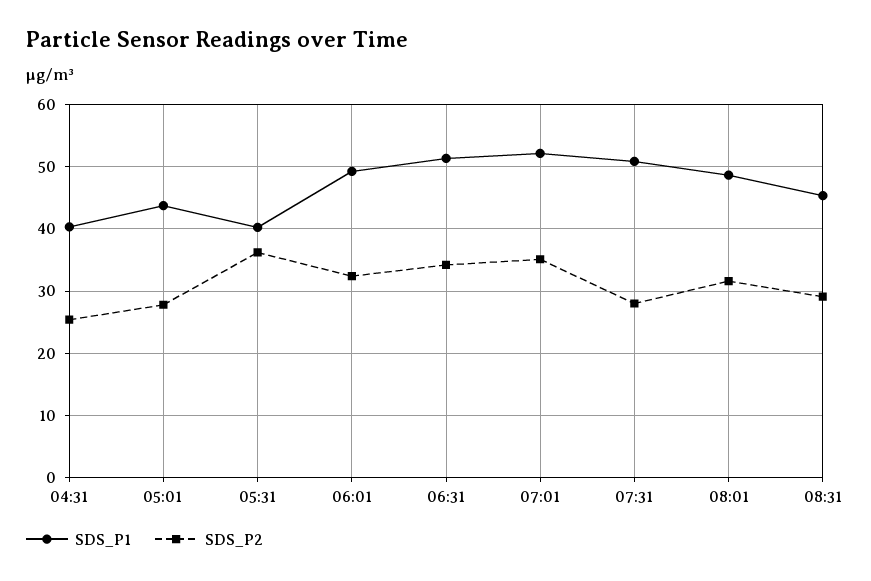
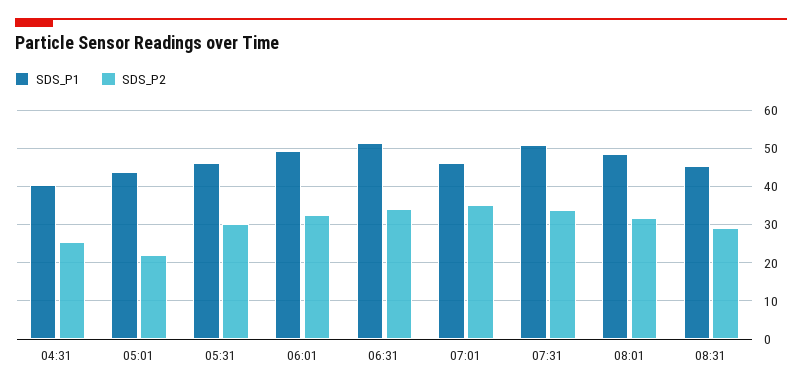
  {
    "SDS_P1": {
      "04:31": 40,
      "05:01": 44,
-     "05:31": 40,
+     "05:31": 46,
      "06:01": 49,
      "06:31": 51,
-     "07:01": 52,
+     "07:01": 46,
      "07:31": 51,
      "08:01": 49,
      "08:31": 45
    },
    "SDS_P2": {
      "04:31": 25,
-     "05:01": 28,
+     "05:01": 22,
-     "05:31": 36,
+     "05:31": 30,
      "06:01": 32,
      "06:31": 34,
      "07:01": 35,
-     "07:31": 28,
+     "07:31": 34,
      "08:01": 32,
      "08:31": 29
    }
  }

